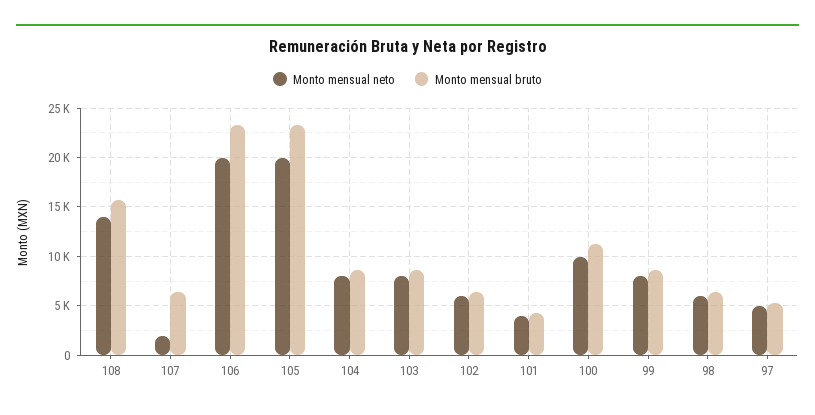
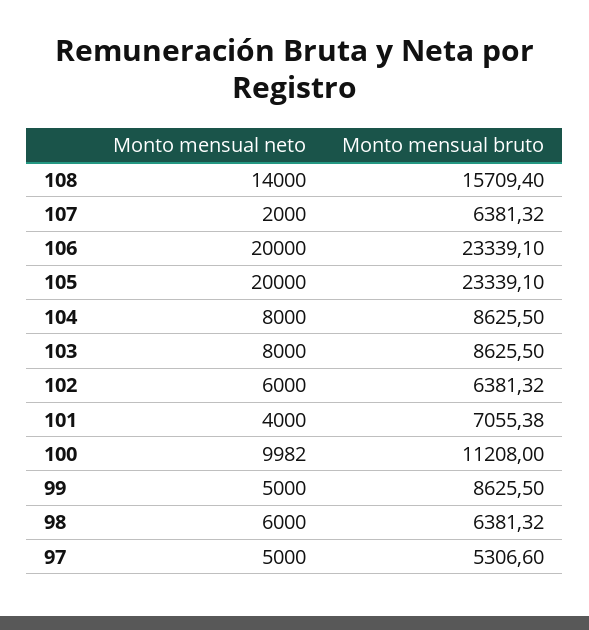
  {
    "Monto mensual neto": {
      "108": 14000,
      "107": 2000,
      "106": 20000,
      "105": 20000,
      "104": 8000,
      "103": 8000,
      "102": 6000,
      "101": 4000,
      "100": 9982,
-     "99": 8000,
+     "99": 5000,
      "98": 6000,
      "97": 5000
    },
    "Monto mensual bruto": {
      "108": 15709.4,
      "107": 6381.32,
      "106": 23339.1,
      "105": 23339.1,
      "104": 8625.5,
      "103": 8625.5,
      "102": 6381.32,
-     "101": 4000,
+     "101": 7055.38,
      "100": 11208,
      "99": 8625.5,
      "98": 6381.32,
      "97": 5306.6
    }
  }

